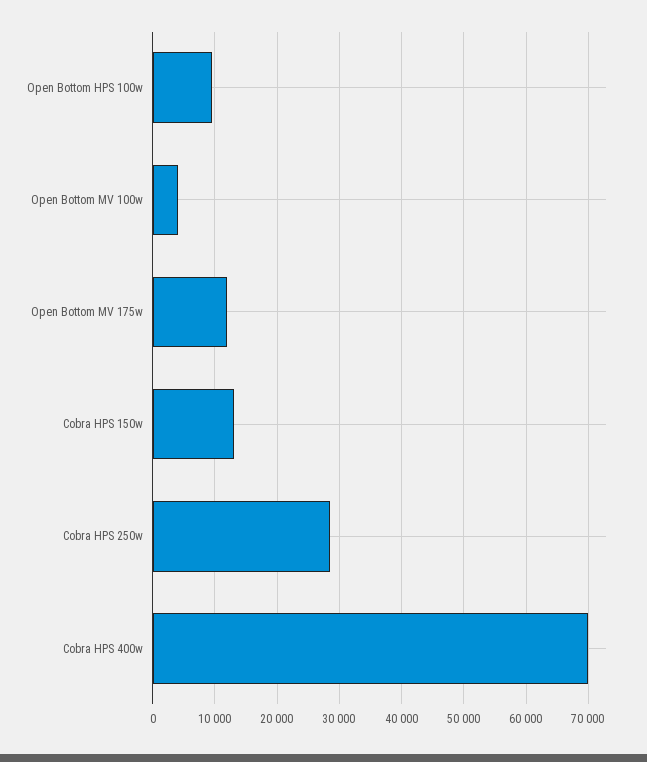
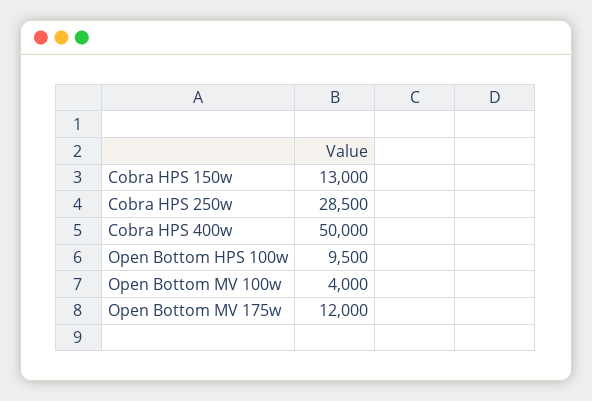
  {
    "Open Bottom HPS 100w": 9500,
    "Open Bottom MV 100w": 4000,
    "Open Bottom MV 175w": 12000,
    "Cobra HPS 150w": 13000,
    "Cobra HPS 250w": 28500,
-   "Cobra HPS 400w": 70000
+   "Cobra HPS 400w": 50000
  }

